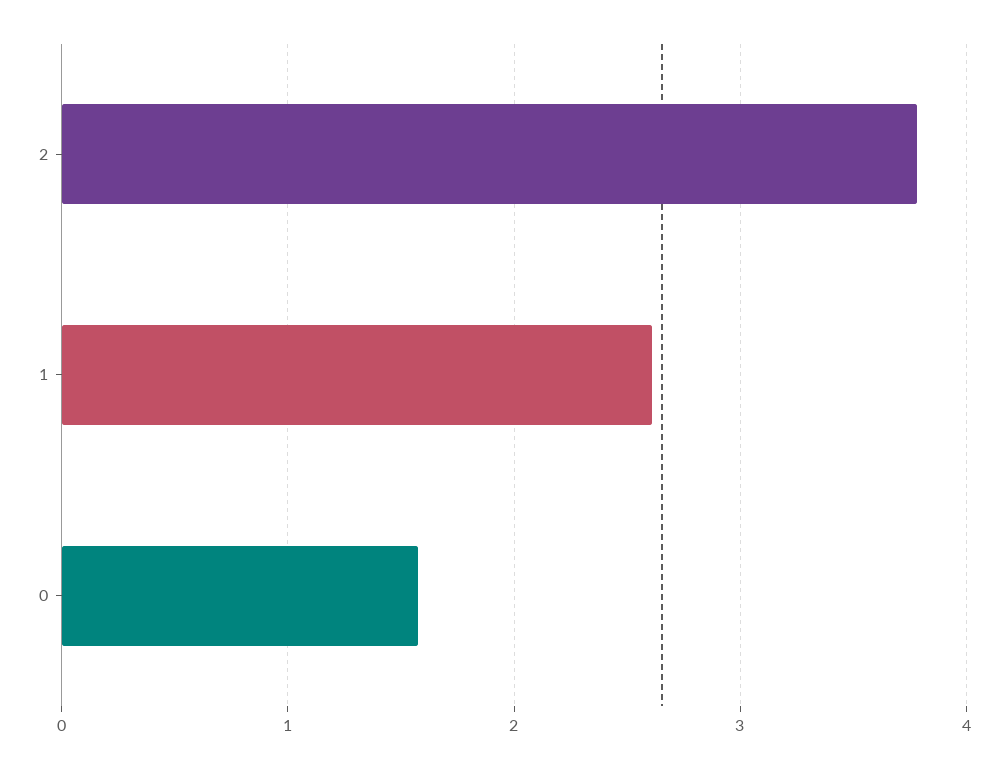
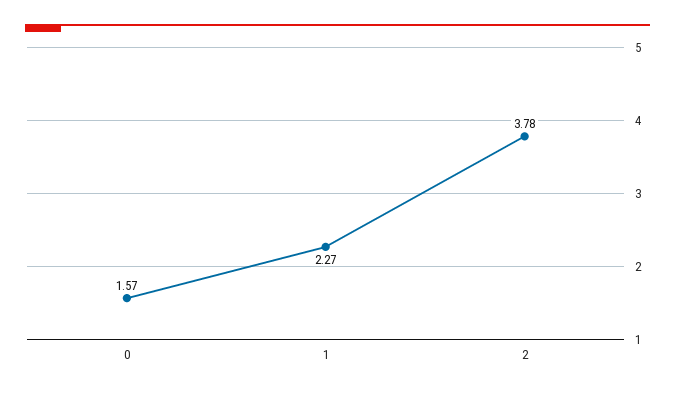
  {
    "2": 3.78,
-   "1": 2.6,
+   "1": 2.27,
    "0": 1.57
  }

